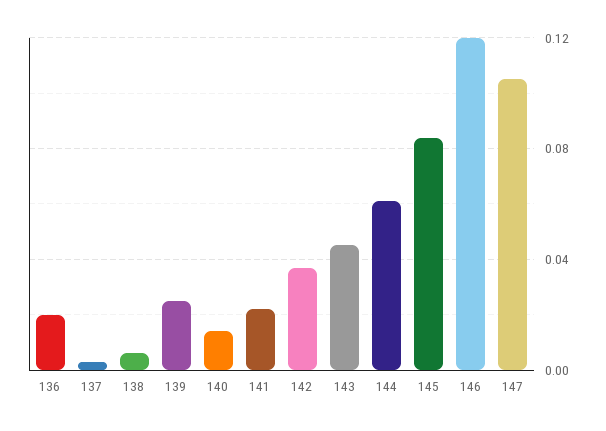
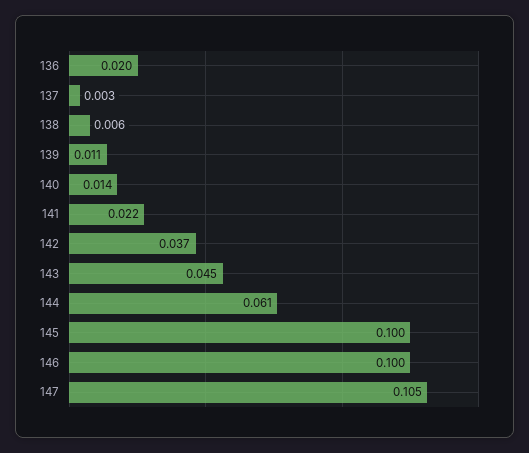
  {
    "136": 0.02,
    "137": 0.003,
    "138": 0.006,
-   "139": 0.025,
+   "139": 0.011,
    "140": 0.014,
    "141": 0.022,
    "142": 0.037,
    "143": 0.045,
    "144": 0.061,
-   "145": 0.085,
+   "145": 0.1,
-   "146": 0.12,
+   "146": 0.1,
    "147": 0.105
  }

